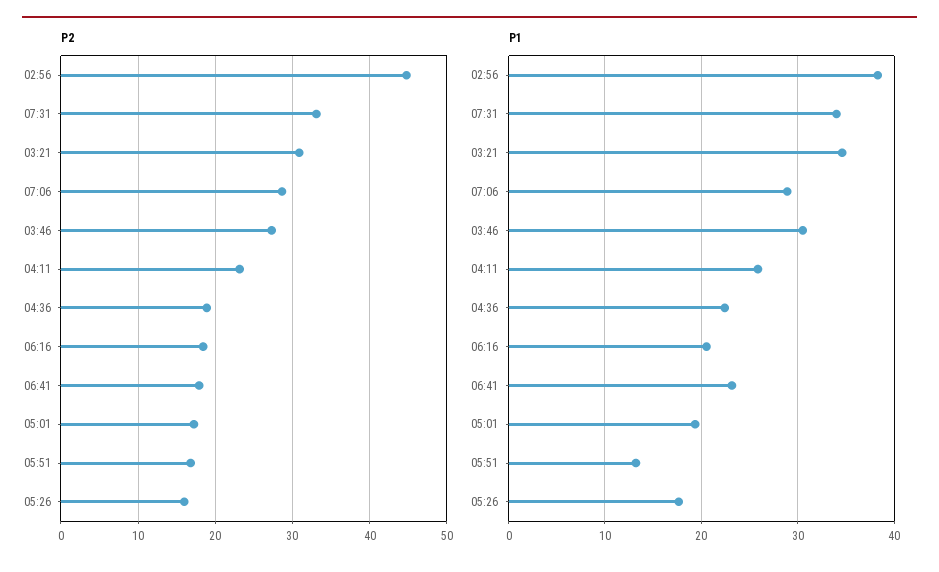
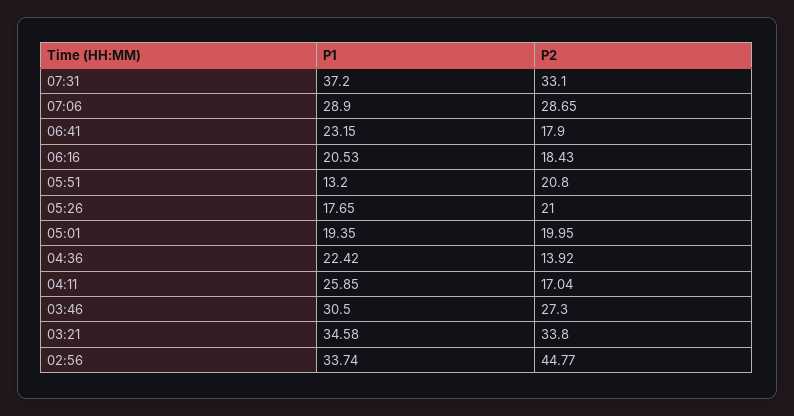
  {
    "P2": {
      "02:56": 44.77,
      "07:31": 33.1,
-     "03:21": 31,
+     "03:21": 33.8,
      "07:06": 28.65,
      "03:46": 27.3,
-     "04:11": 23,
+     "04:11": 17.04,
-     "04:36": 19,
+     "04:36": 13.92,
      "06:16": 18.43,
      "06:41": 17.9,
-     "05:01": 17,
+     "05:01": 19.95,
-     "05:51": 17,
+     "05:51": 20.8,
-     "05:26": 16
+     "05:26": 21
    },
    "P1": {
-     "02:56": 38,
+     "02:56": 33.74,
-     "07:31": 34,
+     "07:31": 37.2,
      "03:21": 34.58,
      "07:06": 28.9,
      "03:46": 30.5,
      "04:11": 25.85,
      "04:36": 22.42,
      "06:16": 20.53,
      "06:41": 23.15,
      "05:01": 19.35,
      "05:51": 13.2,
      "05:26": 17.65
    }
  }

